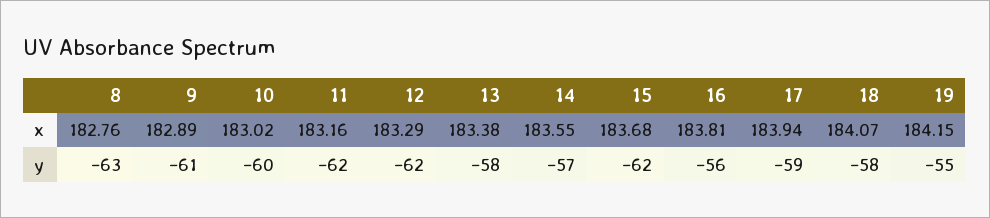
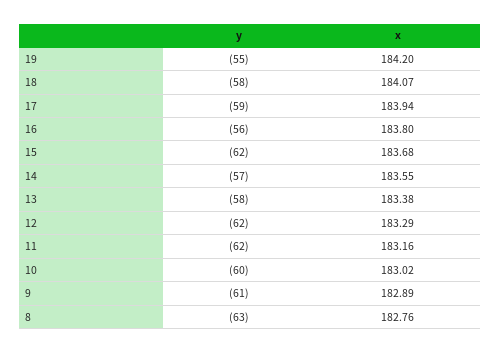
  {
    "8": {
      "x": 182.76,
      "y": -63
    },
    "9": {
      "x": 182.89,
      "y": -61
    },
    "10": {
      "x": 183.02,
      "y": -60
    },
    "11": {
      "x": 183.16,
      "y": -62
    },
    "12": {
      "x": 183.29,
      "y": -62
    },
    "13": {
      "x": 183.38,
      "y": -58
    },
    "14": {
      "x": 183.55,
      "y": -57
    },
    "15": {
      "x": 183.68,
      "y": -62
    },
    "16": {
-     "x": 183.81,
+     "x": 183.8,
      "y": -56
    },
    "17": {
      "x": 183.94,
      "y": -59
    },
    "18": {
      "x": 184.07,
      "y": -58
    },
    "19": {
-     "x": 184.15,
+     "x": 184.2,
      "y": -55
    }
  }

